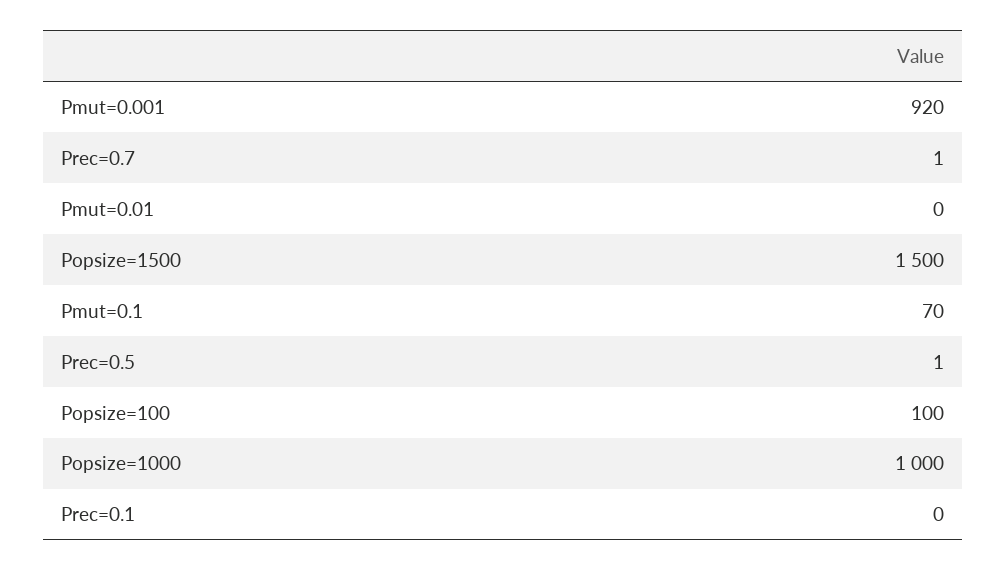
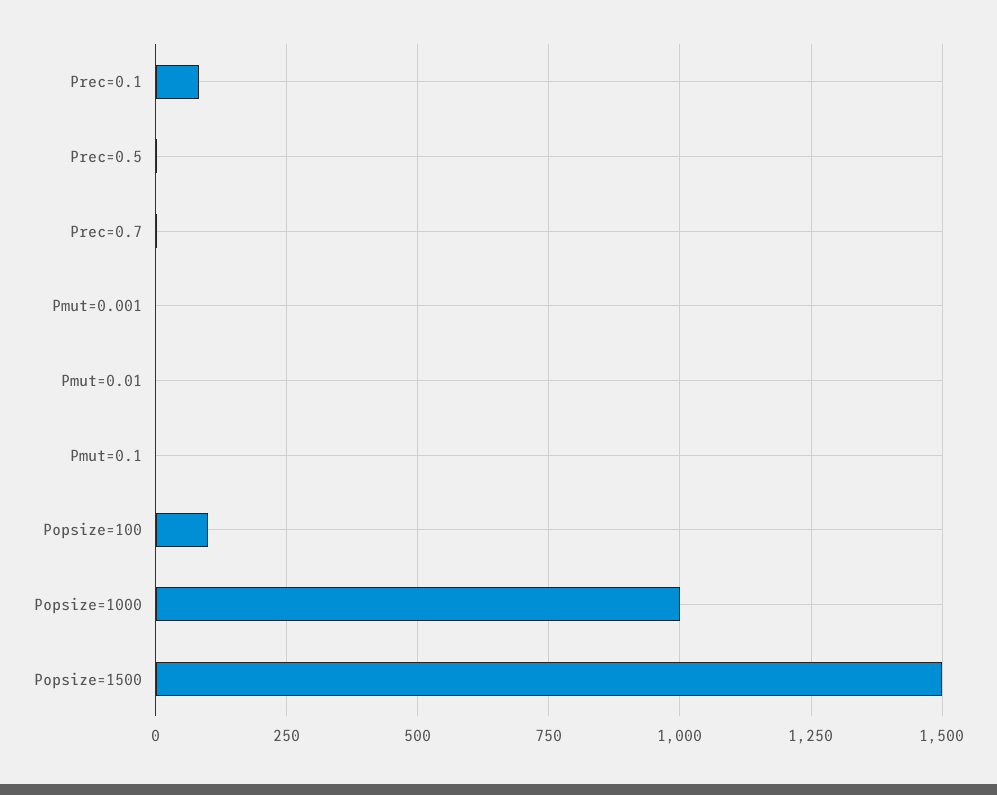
  {
-   "Pmut=0.001": 920,
+   "Pmut=0.001": 0,
    "Prec=0.7": 1,
    "Pmut=0.01": 0,
    "Popsize=1500": 1500,
-   "Pmut=0.1": 70,
+   "Pmut=0.1": 0,
    "Prec=0.5": 1,
    "Popsize=100": 100,
    "Popsize=1000": 1000,
-   "Prec=0.1": 0
+   "Prec=0.1": 75
  }

